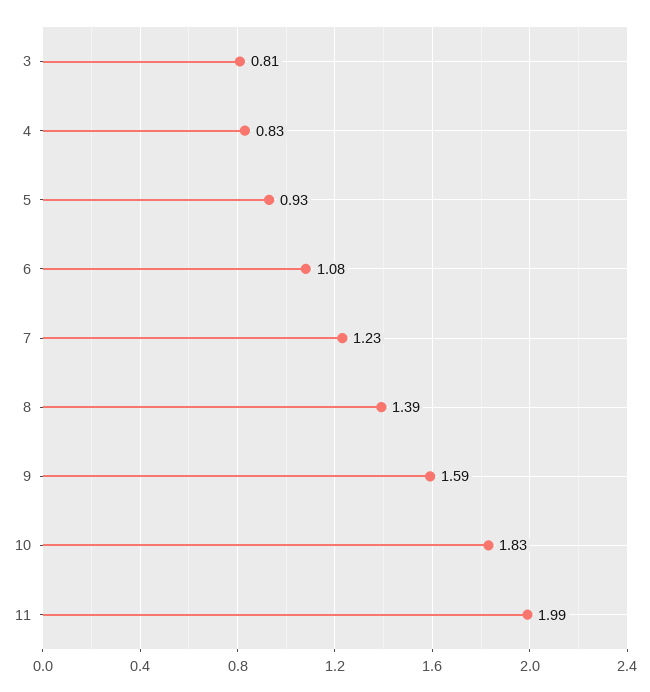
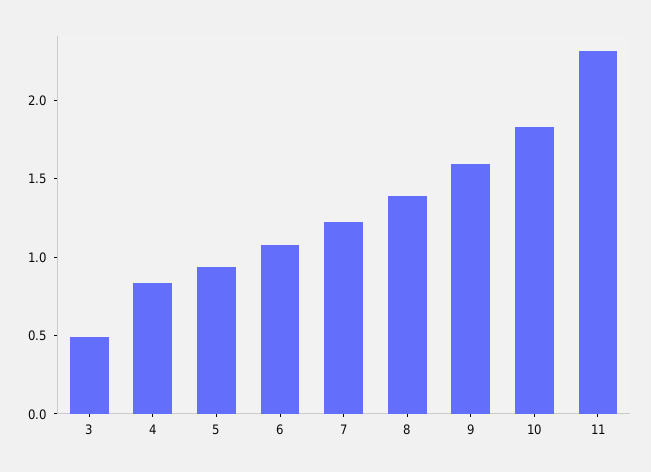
  {
-   "3": 0.81,
+   "3": 0.5,
    "4": 0.83,
    "5": 0.93,
    "6": 1.08,
    "7": 1.23,
    "8": 1.39,
    "9": 1.59,
    "10": 1.83,
-   "11": 1.99
+   "11": 2.3
  }

